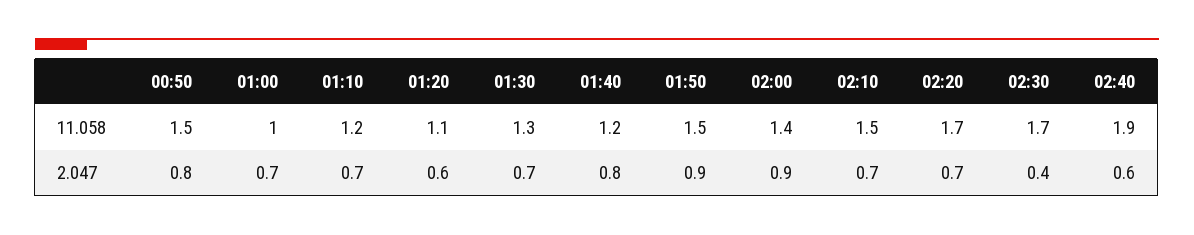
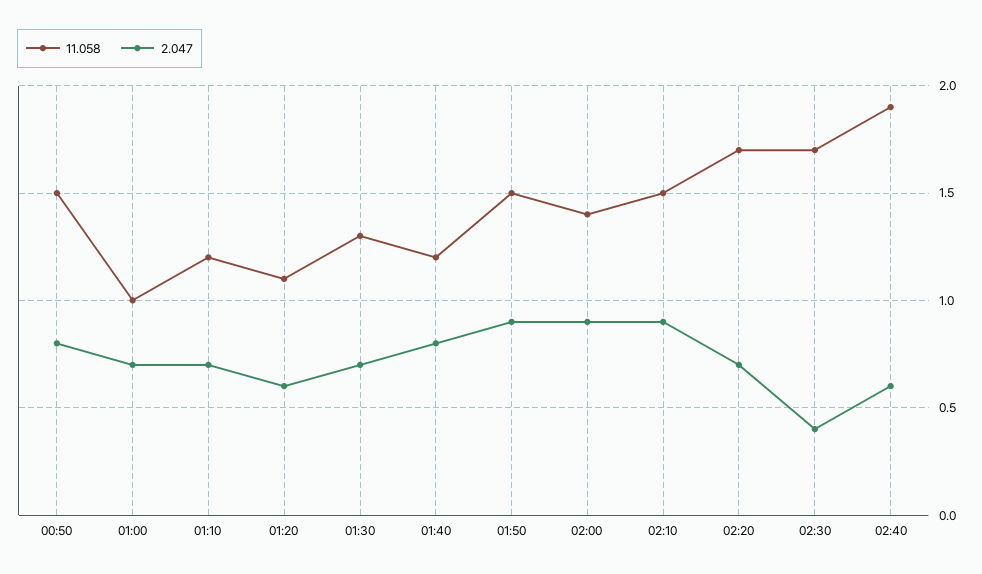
  {
    "11.058": {
      "00:50": 1.5,
      "01:00": 1,
      "01:10": 1.2,
      "01:20": 1.1,
      "01:30": 1.3,
      "01:40": 1.2,
      "01:50": 1.5,
      "02:00": 1.4,
      "02:10": 1.5,
      "02:20": 1.7,
      "02:30": 1.7,
      "02:40": 1.9
    },
    "2.047": {
      "00:50": 0.8,
      "01:00": 0.7,
      "01:10": 0.7,
      "01:20": 0.6,
      "01:30": 0.7,
      "01:40": 0.8,
      "01:50": 0.9,
      "02:00": 0.9,
-     "02:10": 0.7,
+     "02:10": 0.9,
      "02:20": 0.7,
      "02:30": 0.4,
      "02:40": 0.6
    }
  }

